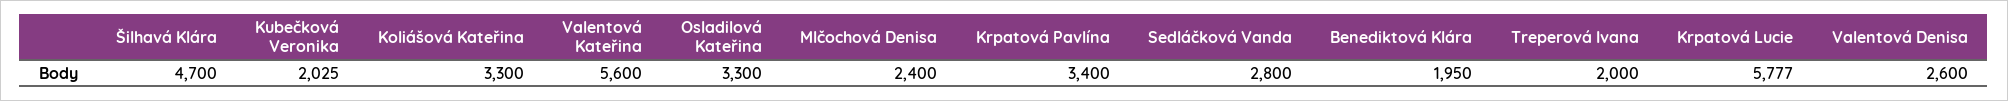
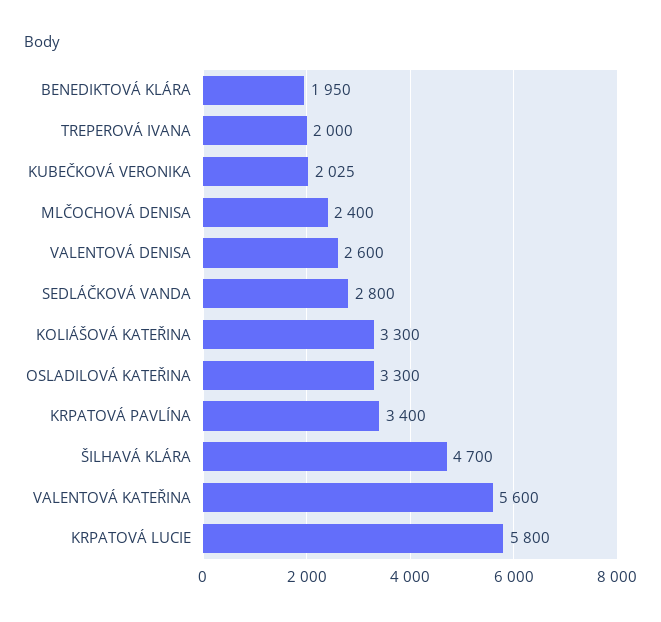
  {
    "Šilhavá Klára": 4700,
    "Kubečková Veronika": 2025,
    "Koliášová Kateřina": 3300,
    "Valentová Kateřina": 5600,
    "Osladilová Kateřina": 3300,
    "Mlčochová Denisa": 2400,
    "Krpatová Pavlína": 3400,
    "Sedláčková Vanda": 2800,
    "Benediktová Klára": 1950,
    "Treperová Ivana": 2000,
-   "Krpatová Lucie": 5777,
+   "Krpatová Lucie": 5800,
    "Valentová Denisa": 2600
  }

